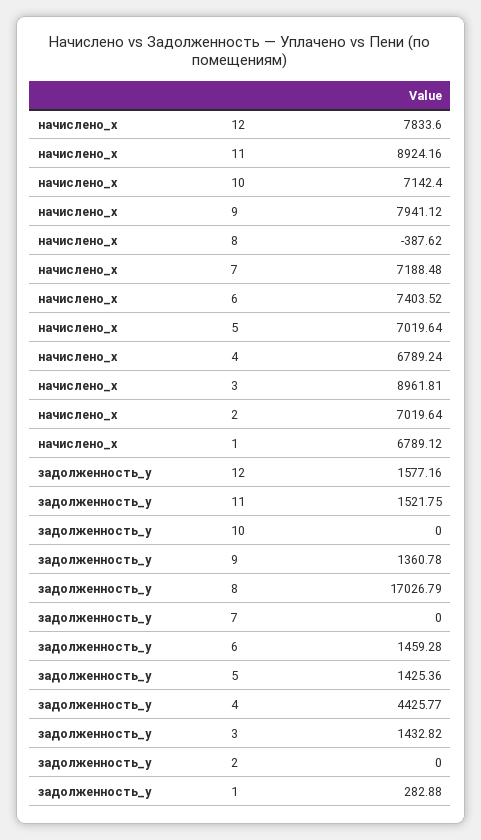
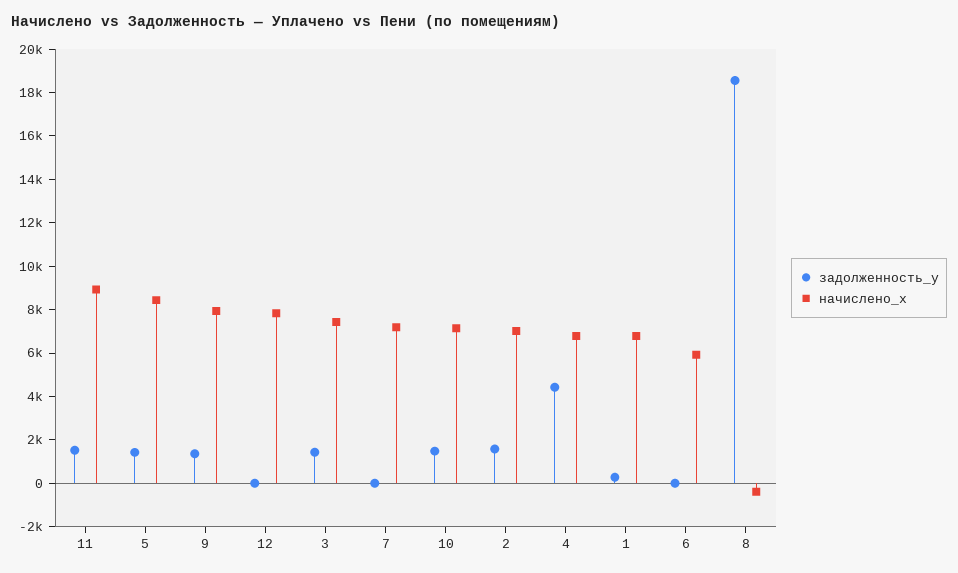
  {
    "начислено_x": {
      "12": 7833.6,
      "11": 8924.16,
      "10": 7142.4,
      "9": 7941.12,
      "8": -387.62,
      "7": 7188.48,
-     "6": 7403.52,
+     "6": 6000,
-     "5": 7019.64,
+     "5": 8500,
      "4": 6789.24,
-     "3": 8961.81,
+     "3": 7500,
      "2": 7019.64,
      "1": 6789.12
    },
    "задолженность_y": {
-     "12": 1577.16,
+     "12": 0,
      "11": 1521.75,
-     "10": 0,
+     "10": 1500,
      "9": 1360.78,
-     "8": 17026.79,
+     "8": 18500,
      "7": 0,
-     "6": 1459.28,
+     "6": 0,
      "5": 1425.36,
      "4": 4425.77,
      "3": 1432.82,
-     "2": 0,
+     "2": 1500,
      "1": 282.88
    }
  }

